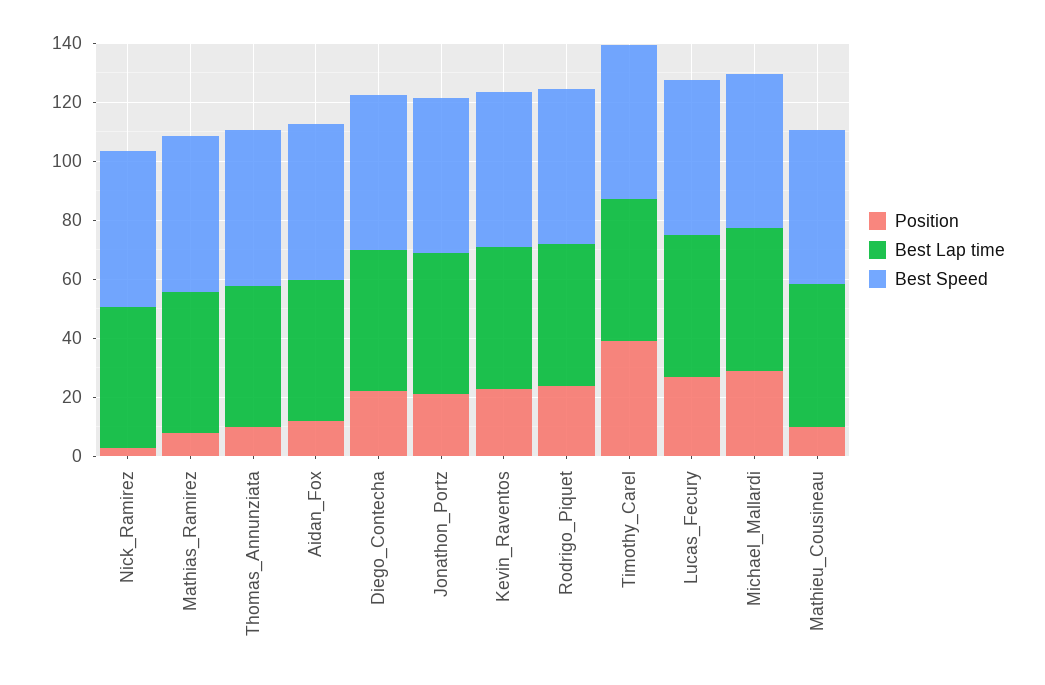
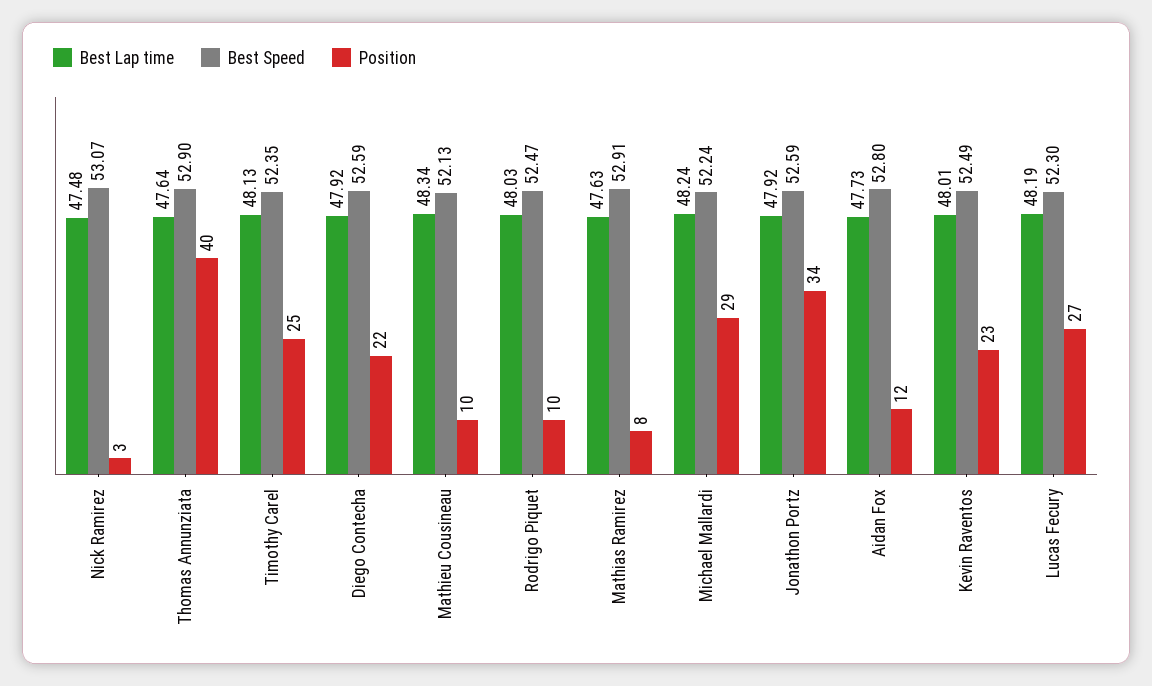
  {
    "Position": {
      "Nick_Ramirez": 3,
      "Mathias_Ramirez": 8,
-     "Thomas_Annunziata": 10,
+     "Thomas_Annunziata": 40,
      "Aidan_Fox": 12,
      "Diego_Contecha": 22,
-     "Jonathon_Portz": 20,
+     "Jonathon_Portz": 34,
      "Kevin_Raventos": 23,
-     "Rodrigo_Piquet": 25,
+     "Rodrigo_Piquet": 10,
-     "Timothy_Carel": 40,
+     "Timothy_Carel": 25,
      "Lucas_Fecury": 27,
      "Michael_Mallardi": 29,
      "Mathieu_Cousineau": 10
    },
    "Best Lap time": {
      "Nick_Ramirez": 47.48,
      "Mathias_Ramirez": 47.63,
      "Thomas_Annunziata": 47.64,
      "Aidan_Fox": 47.73,
      "Diego_Contecha": 47.92,
      "Jonathon_Portz": 47.92,
      "Kevin_Raventos": 48.01,
      "Rodrigo_Piquet": 48.03,
      "Timothy_Carel": 48.13,
      "Lucas_Fecury": 48.19,
      "Michael_Mallardi": 48.24,
      "Mathieu_Cousineau": 48.34
    },
    "Best Speed": {
      "Nick_Ramirez": 53.07,
      "Mathias_Ramirez": 52.91,
      "Thomas_Annunziata": 52.9,
      "Aidan_Fox": 52.8,
      "Diego_Contecha": 52.59,
      "Jonathon_Portz": 52.59,
      "Kevin_Raventos": 52.49,
      "Rodrigo_Piquet": 52.47,
      "Timothy_Carel": 52.35,
      "Lucas_Fecury": 52.3,
      "Michael_Mallardi": 52.24,
      "Mathieu_Cousineau": 52.13
    }
  }

